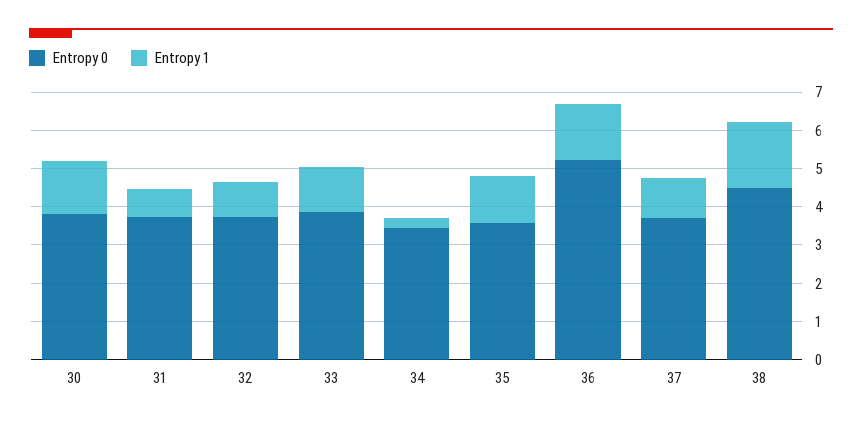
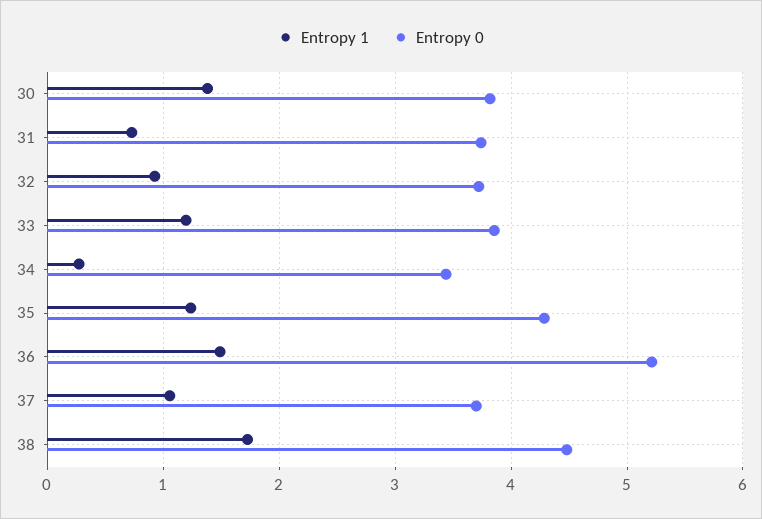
  {
    "Entropy 0": {
      "30": 3.8,
      "31": 3.7,
      "32": 3.7,
      "33": 3.9,
      "34": 3.4,
-     "35": 3.5,
+     "35": 4.3,
      "36": 5.2,
      "37": 3.7,
      "38": 4.5
    },
    "Entropy 1": {
      "30": 1.4,
      "31": 0.7,
      "32": 0.9,
      "33": 1.2,
      "34": 0.3,
      "35": 1.2,
      "36": 1.5,
      "37": 1.1,
      "38": 1.7
    }
  }

